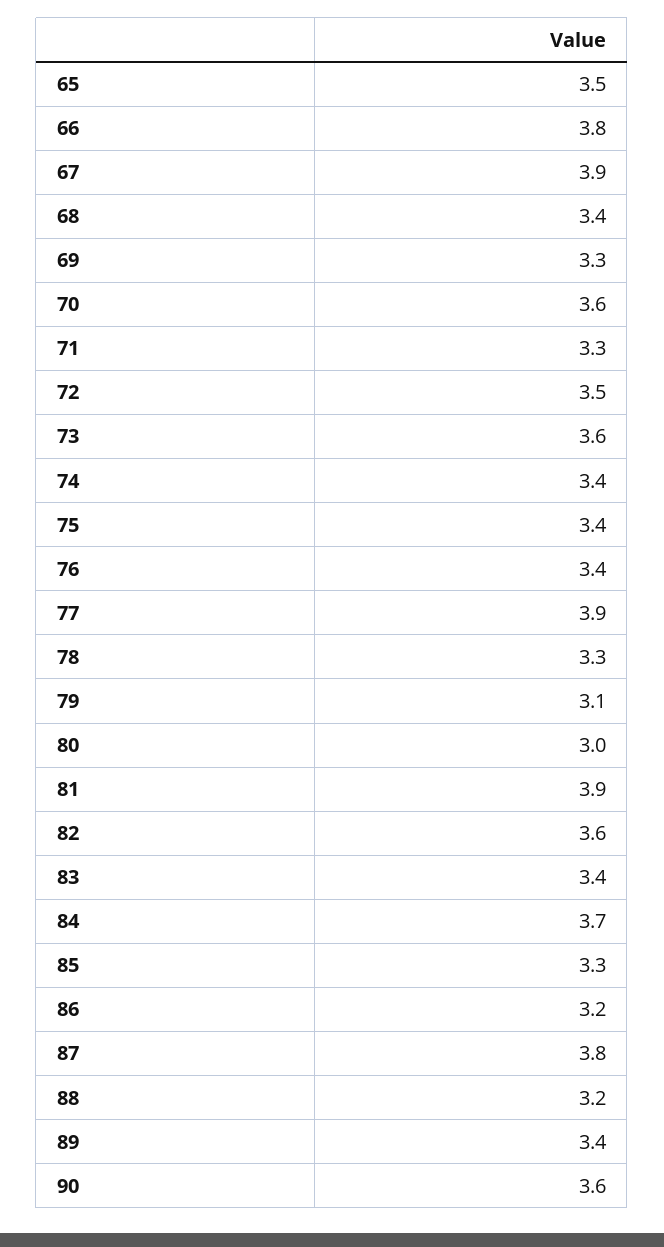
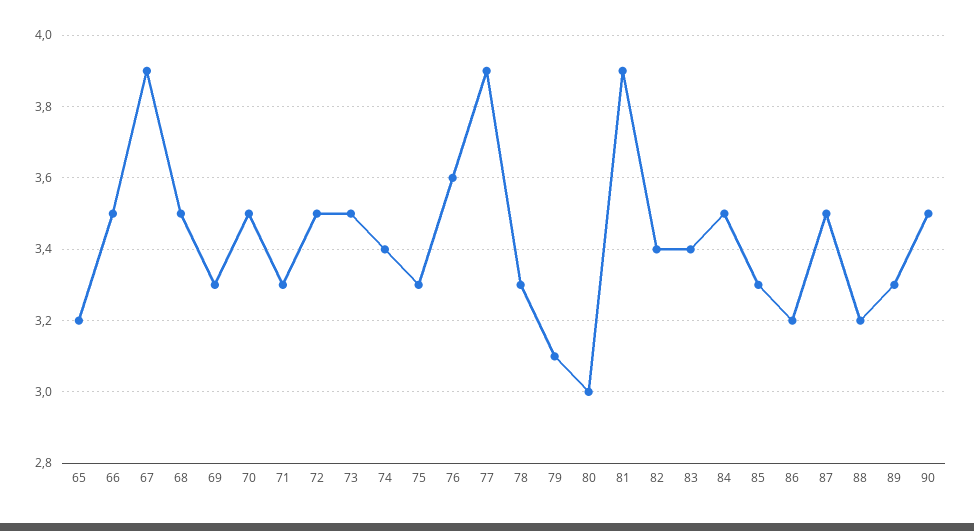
  {
-   "65": 3.5,
+   "65": 3.2,
-   "66": 3.8,
+   "66": 3.5,
    "67": 3.9,
-   "68": 3.4,
+   "68": 3.5,
    "69": 3.3,
-   "70": 3.6,
+   "70": 3.5,
    "71": 3.3,
    "72": 3.5,
-   "73": 3.6,
+   "73": 3.5,
    "74": 3.4,
-   "75": 3.4,
+   "75": 3.3,
-   "76": 3.4,
+   "76": 3.6,
    "77": 3.9,
    "78": 3.3,
    "79": 3.1,
    "80": 3,
    "81": 3.9,
-   "82": 3.6,
+   "82": 3.4,
    "83": 3.4,
-   "84": 3.7,
+   "84": 3.5,
    "85": 3.3,
    "86": 3.2,
-   "87": 3.8,
+   "87": 3.5,
    "88": 3.2,
-   "89": 3.4,
+   "89": 3.3,
-   "90": 3.6
+   "90": 3.5
  }

